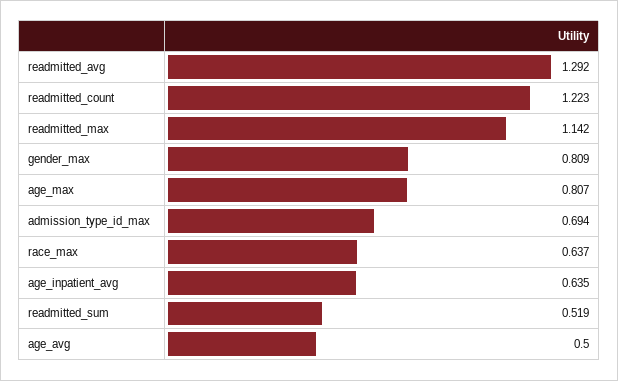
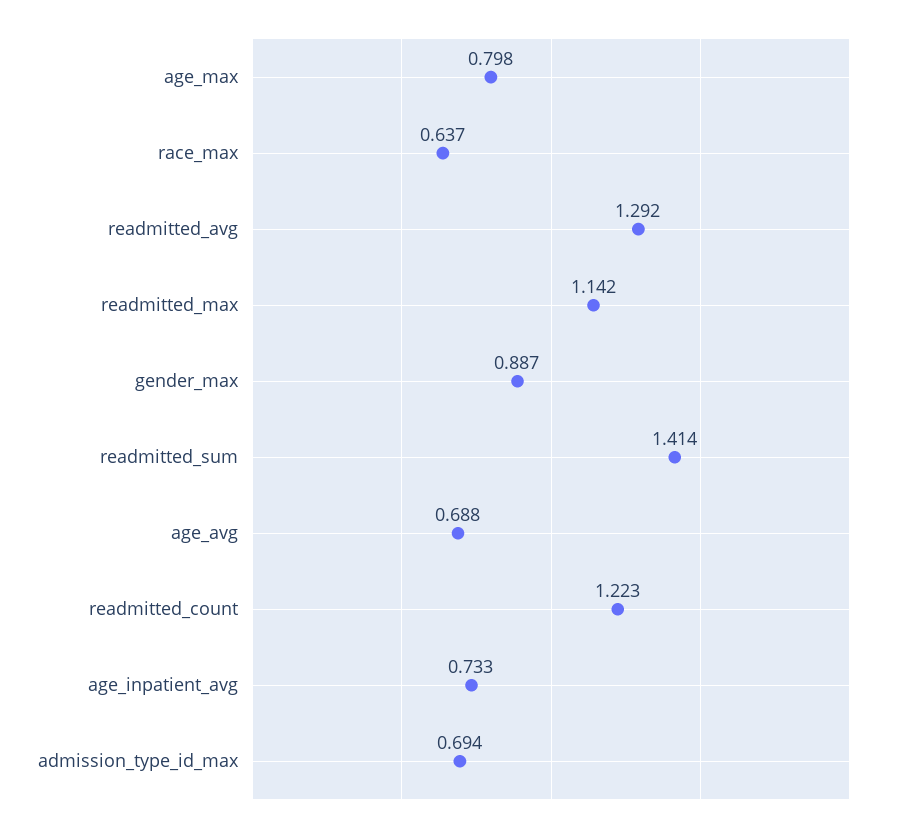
  {
    "readmitted_avg": 1.292,
    "readmitted_count": 1.223,
    "readmitted_max": 1.142,
-   "gender_max": 0.809,
+   "gender_max": 0.887,
-   "age_max": 0.807,
+   "age_max": 0.798,
    "admission_type_id_max": 0.694,
    "race_max": 0.637,
-   "age_inpatient_avg": 0.635,
+   "age_inpatient_avg": 0.733,
-   "readmitted_sum": 0.519,
+   "readmitted_sum": 1.414,
-   "age_avg": 0.5
+   "age_avg": 0.688
  }

